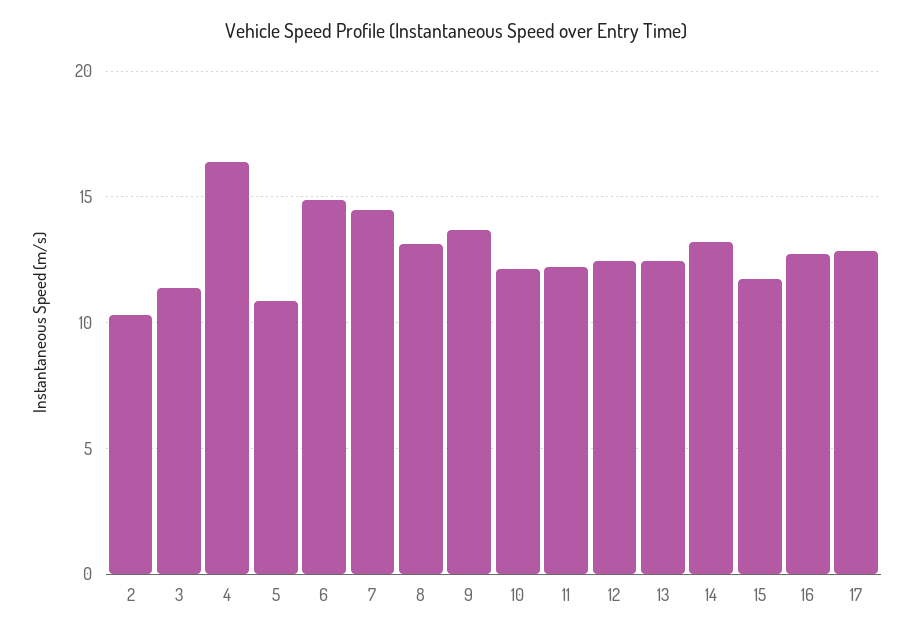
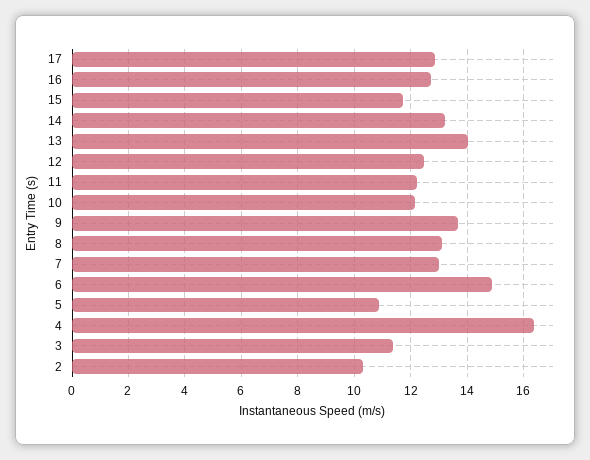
  {
    "2": 10.25,
    "3": 11.5,
    "4": 16.5,
    "5": 10.75,
    "6": 15,
-   "7": 14.5,
+   "7": 13,
    "8": 13,
    "9": 13.75,
    "10": 12.25,
    "11": 12.25,
    "12": 12.5,
-   "13": 12.5,
+   "13": 14,
    "14": 13.25,
    "15": 11.75,
    "16": 12.75,
    "17": 12.75
  }

